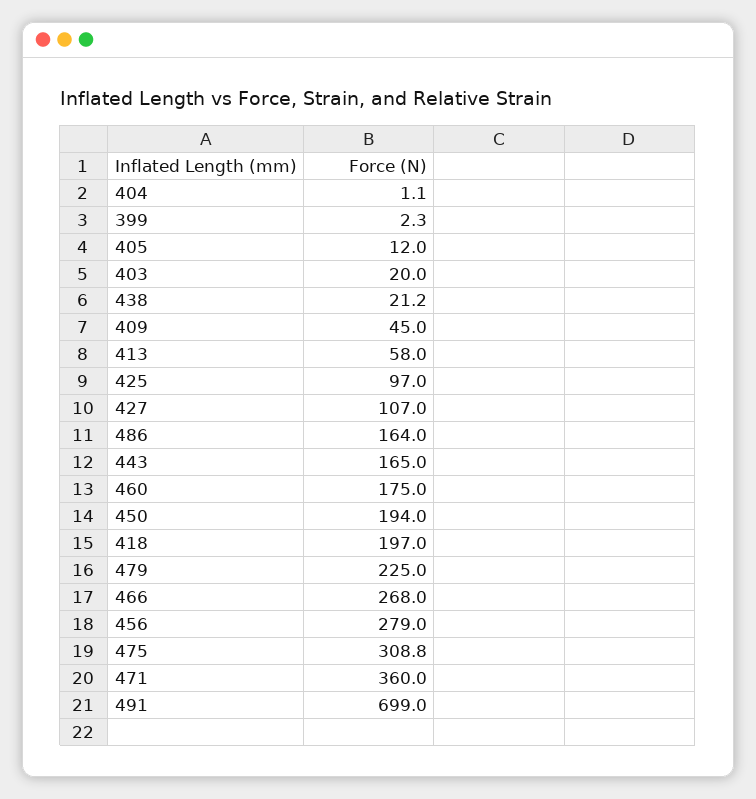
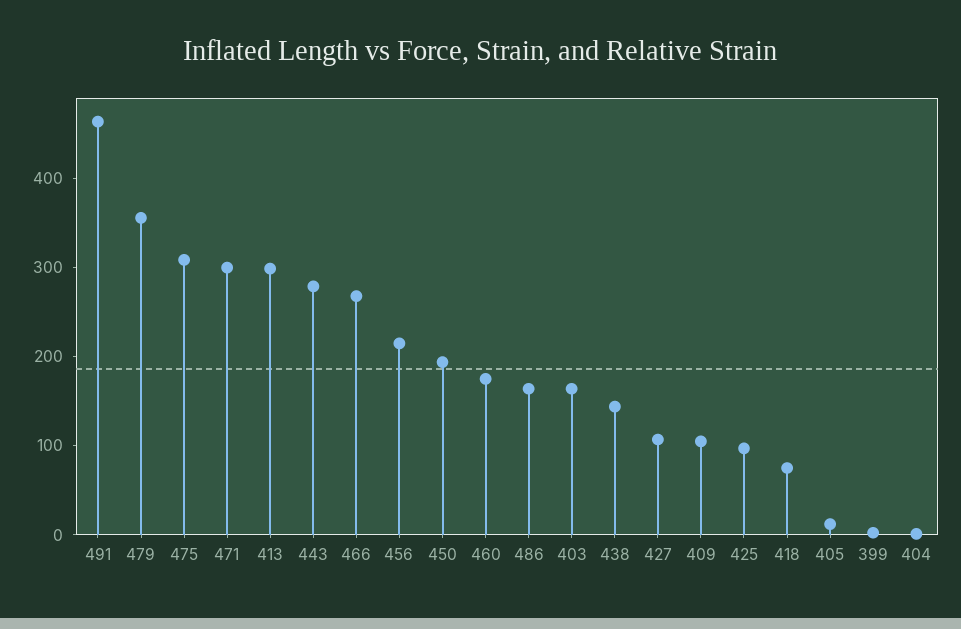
  {
    "404": 1.1,
    "399": 2.3,
    "405": 12,
-   "403": 20,
+   "403": 160,
-   "438": 21.2,
+   "438": 140,
-   "409": 45,
+   "409": 100,
-   "413": 58,
+   "413": 300,
    "425": 97,
    "427": 107,
    "486": 164,
-   "443": 165,
+   "443": 280,
    "460": 175,
    "450": 194,
-   "418": 197,
+   "418": 80,
-   "479": 225,
+   "479": 360,
    "466": 268,
-   "456": 279,
+   "456": 220,
    "475": 308.8,
-   "471": 360,
+   "471": 300,
-   "491": 699
+   "491": 460
  }

